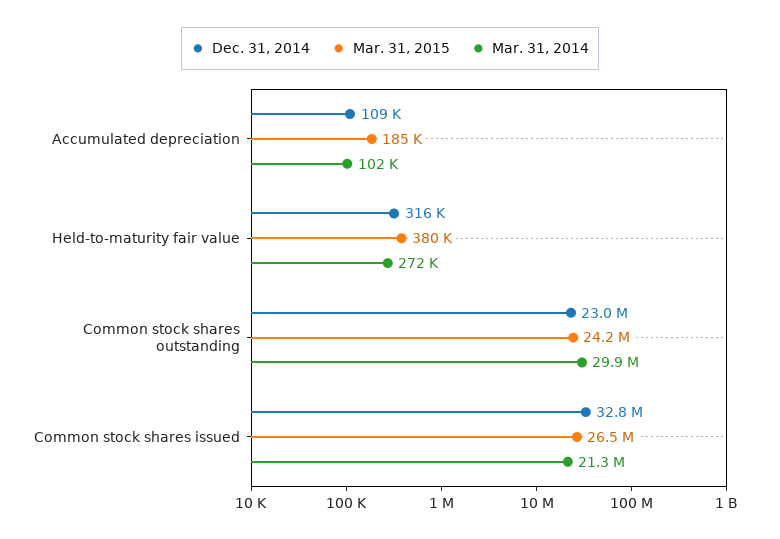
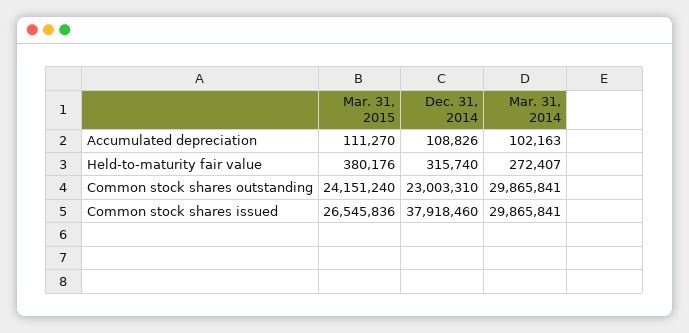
  {
    "Dec. 31, 2014": {
      "Accumulated depreciation": 108826,
      "Held-to-maturity fair value": 315740,
      "Common stock shares outstanding": 23003310,
-     "Common stock shares issued": 32800000
+     "Common stock shares issued": 37918460
    },
    "Mar. 31, 2015": {
-     "Accumulated depreciation": 185000,
+     "Accumulated depreciation": 111270,
      "Held-to-maturity fair value": 380176,
      "Common stock shares outstanding": 24151240,
      "Common stock shares issued": 26545836
    },
    "Mar. 31, 2014": {
      "Accumulated depreciation": 102163,
      "Held-to-maturity fair value": 272407,
      "Common stock shares outstanding": 29865841,
-     "Common stock shares issued": 21300000
+     "Common stock shares issued": 29865841
    }
  }

